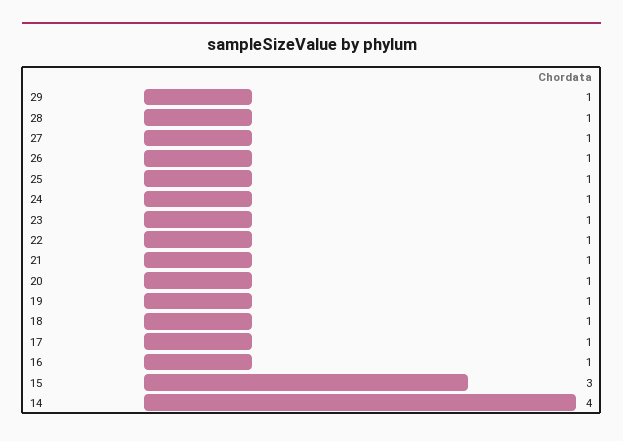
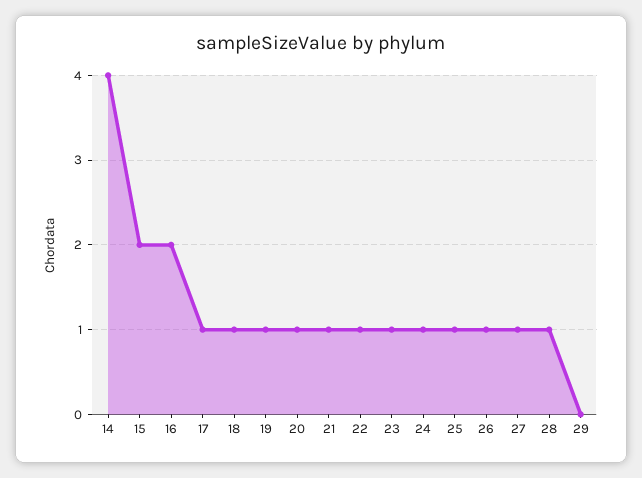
  {
-   "29": 1,
+   "29": 0,
    "28": 1,
    "27": 1,
    "26": 1,
    "25": 1,
    "24": 1,
    "23": 1,
    "22": 1,
    "21": 1,
    "20": 1,
    "19": 1,
    "18": 1,
    "17": 1,
-   "16": 1,
+   "16": 2,
-   "15": 3,
+   "15": 2,
    "14": 4
  }

